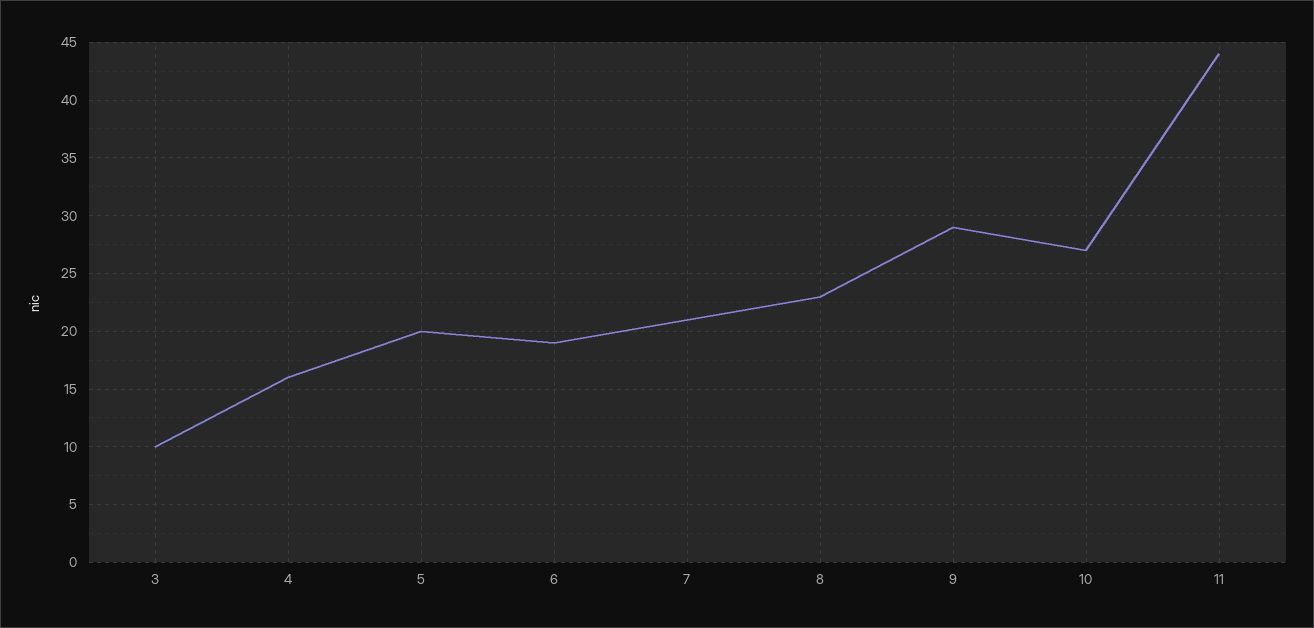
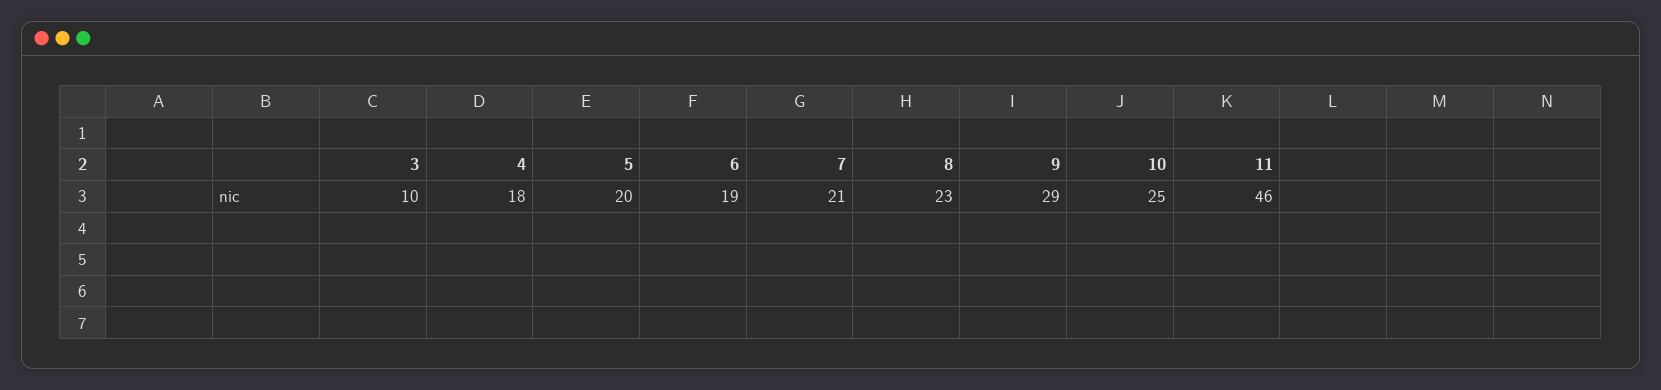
  {
    "3": 10,
-   "4": 16,
+   "4": 18,
    "5": 20,
    "6": 19,
    "7": 21,
    "8": 23,
    "9": 29,
-   "10": 27,
+   "10": 25,
-   "11": 44
+   "11": 46
  }

